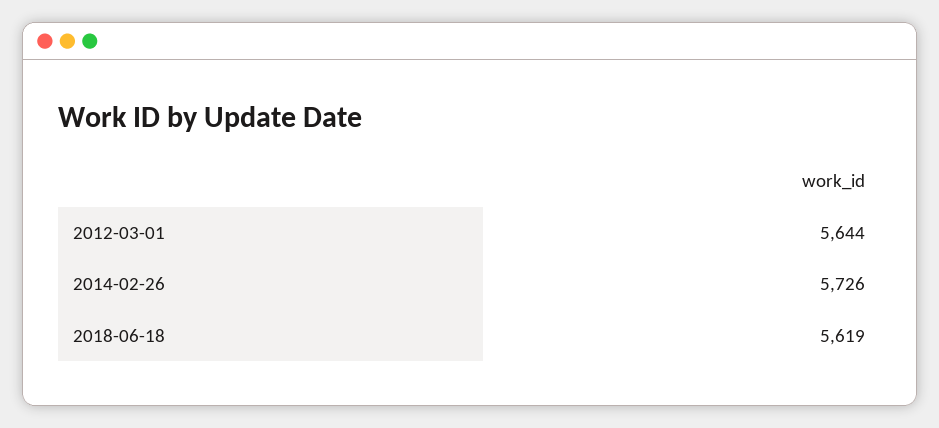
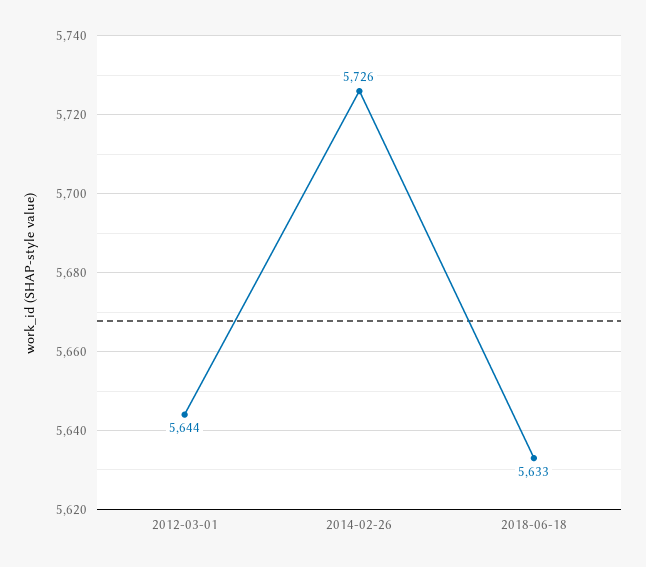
  {
    "2012-03-01": 5644,
    "2014-02-26": 5726,
-   "2018-06-18": 5619
+   "2018-06-18": 5633
  }

